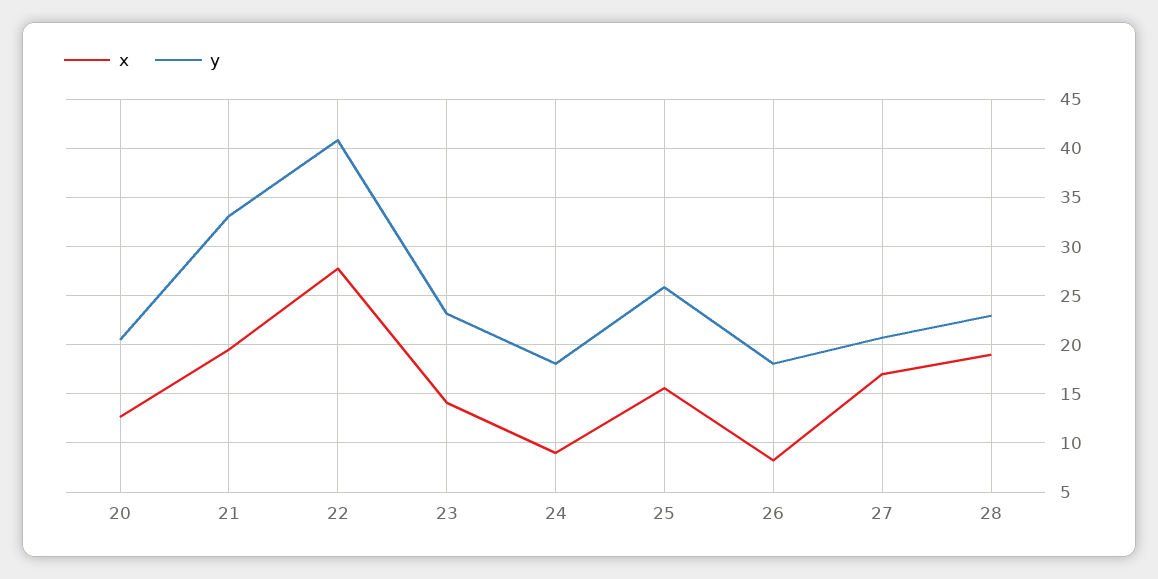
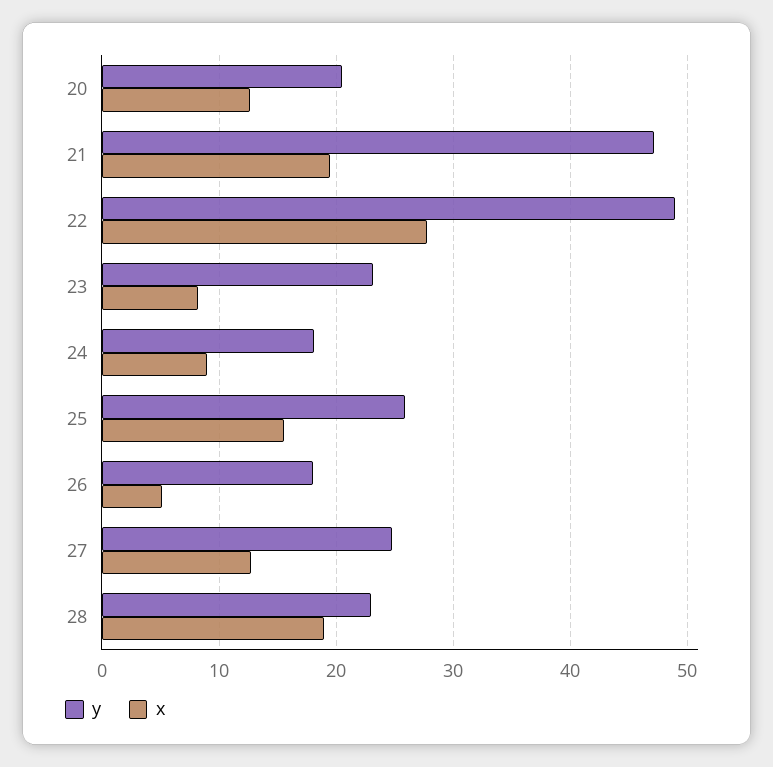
  {
    "x": {
      "20": 13,
      "21": 19,
      "22": 28,
-     "23": 14,
+     "23": 8,
      "24": 9,
      "25": 16,
-     "26": 8,
+     "26": 5,
-     "27": 17,
+     "27": 13,
      "28": 19
    },
    "y": {
      "20": 21,
-     "21": 33,
+     "21": 47,
-     "22": 41,
+     "22": 49,
      "23": 23,
      "24": 18,
      "25": 26,
      "26": 18,
-     "27": 21,
+     "27": 25,
      "28": 23
    }
  }

